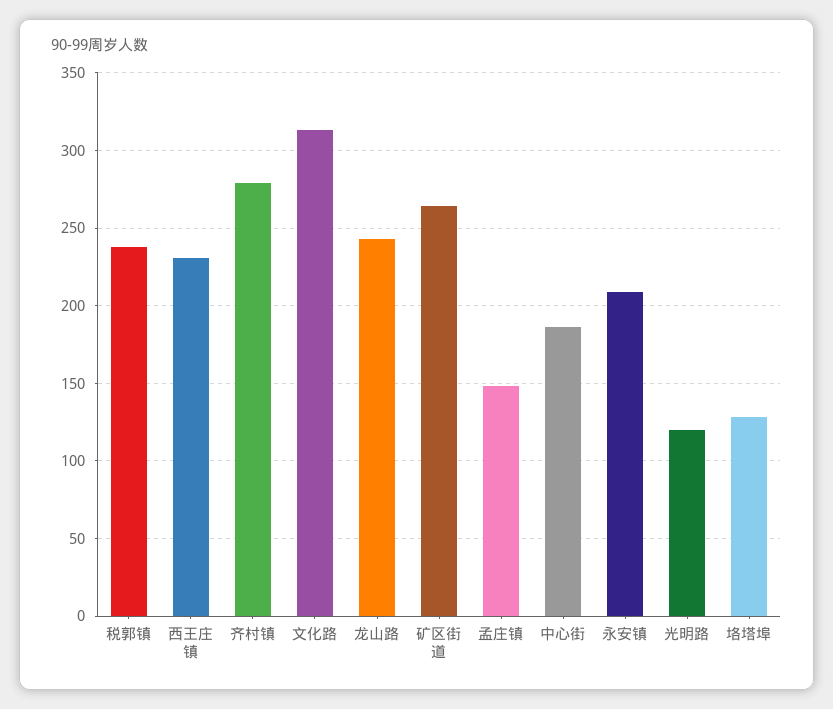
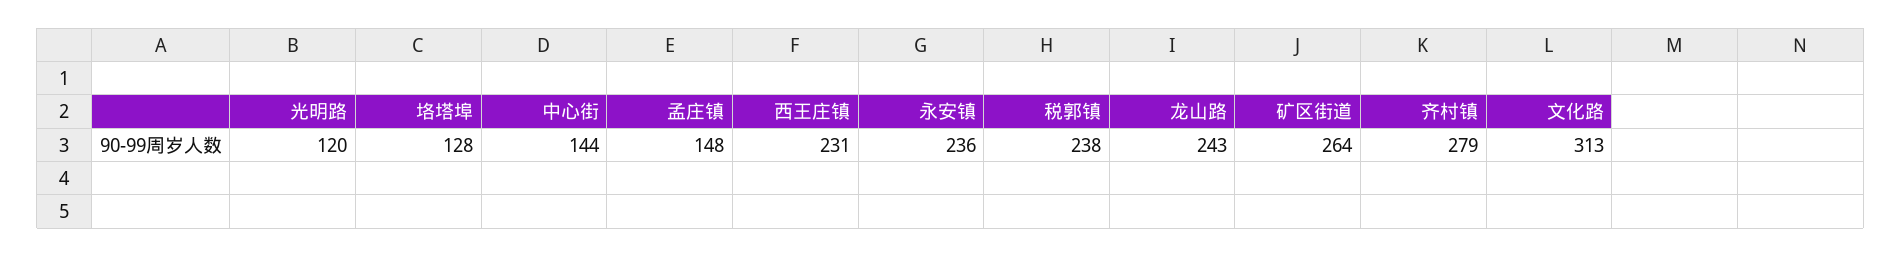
  {
    "税郭镇": 238,
    "西王庄镇": 231,
    "齐村镇": 279,
    "文化路": 313,
    "龙山路": 243,
    "矿区街道": 264,
    "孟庄镇": 148,
-   "中心街": 185,
+   "中心街": 144,
-   "永安镇": 210,
+   "永安镇": 236,
    "光明路": 120,
    "垎塔埠": 128
  }

